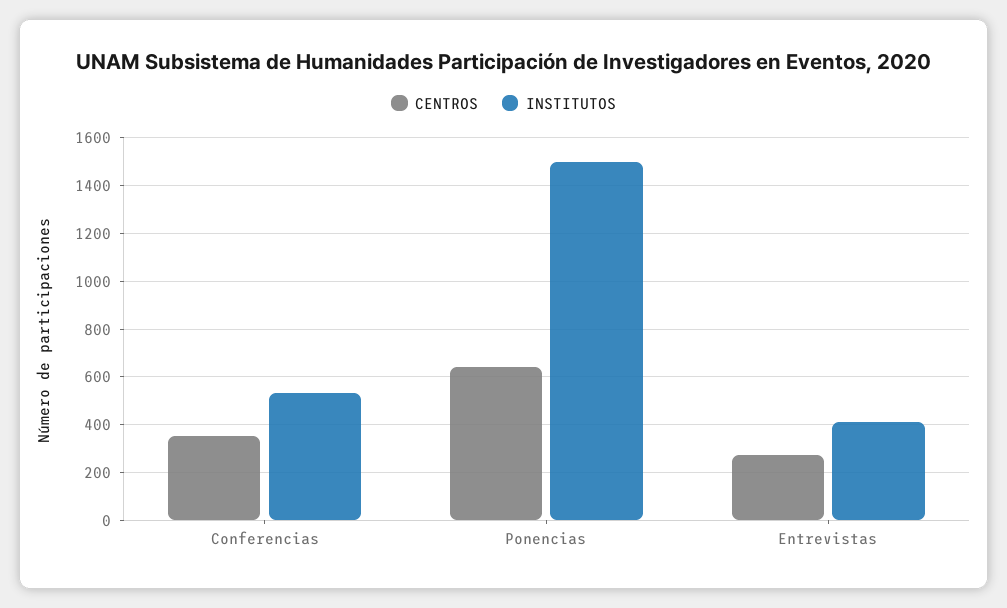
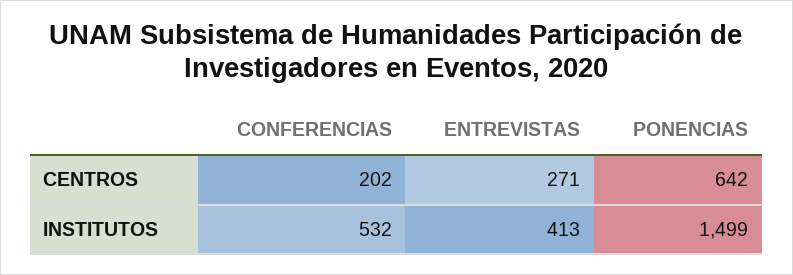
  {
    "CENTROS": {
-     "Conferencias": 350,
+     "Conferencias": 202,
      "Ponencias": 642,
      "Entrevistas": 271
    },
    "INSTITUTOS": {
      "Conferencias": 532,
      "Ponencias": 1499,
      "Entrevistas": 413
    }
  }

